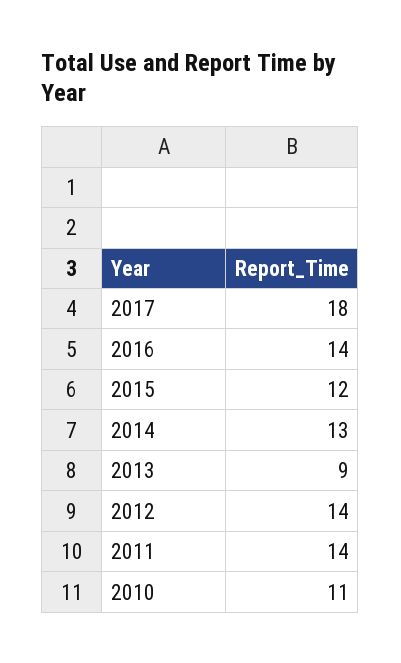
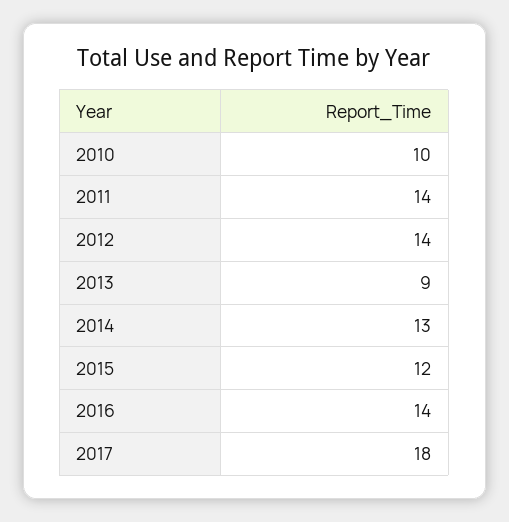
  {
    "2017": 18,
    "2016": 14,
    "2015": 12,
    "2014": 13,
    "2013": 9,
    "2012": 14,
    "2011": 14,
-   "2010": 11
+   "2010": 10
  }

